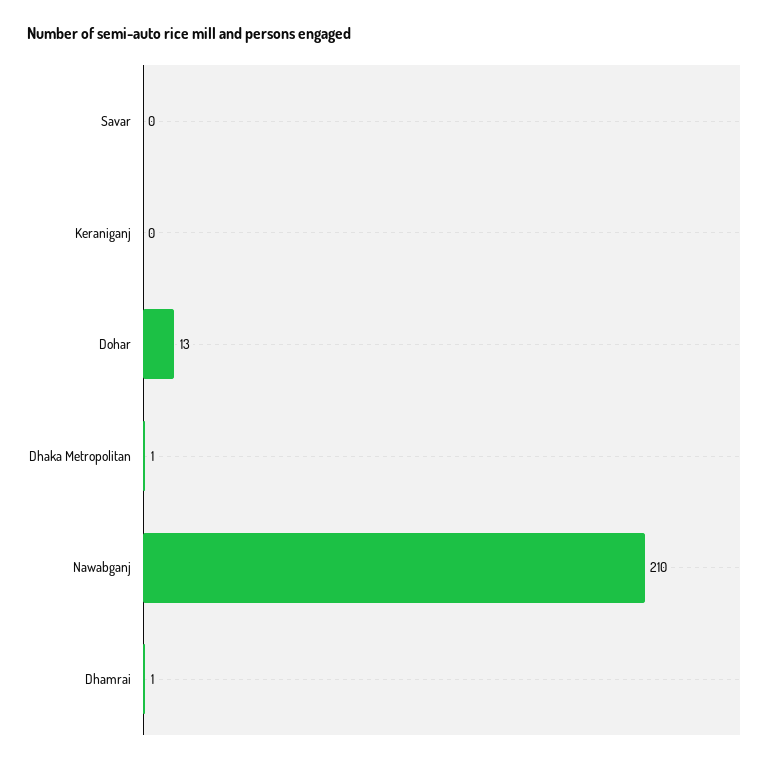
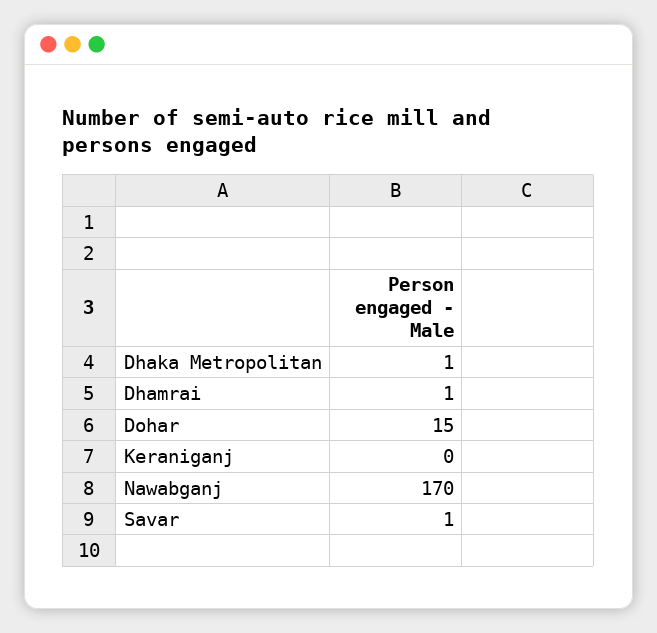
  {
-   "Savar": 0,
+   "Savar": 1,
    "Keraniganj": 0,
-   "Dohar": 13,
+   "Dohar": 15,
    "Dhaka Metropolitan": 1,
-   "Nawabganj": 210,
+   "Nawabganj": 170,
    "Dhamrai": 1
  }

